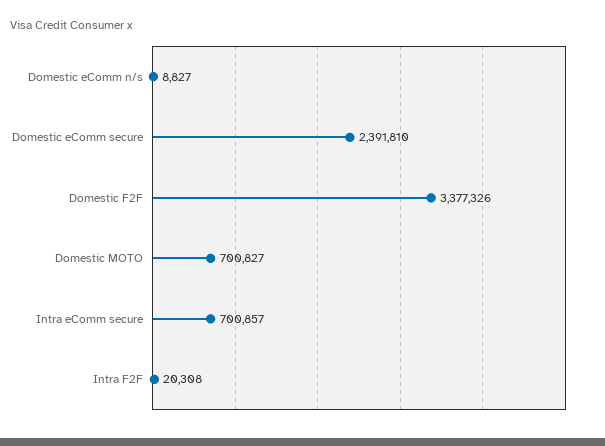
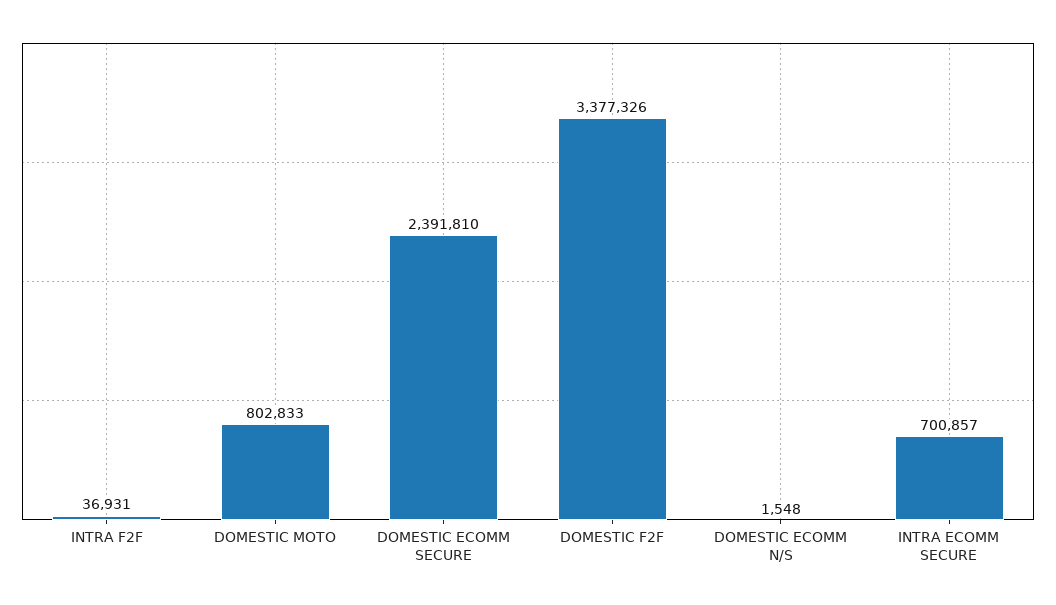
  {
-   "Domestic eComm n/s": 8827,
+   "Domestic eComm n/s": 1548,
    "Domestic eComm secure": 2391810,
    "Domestic F2F": 3377326,
-   "Domestic MOTO": 700827,
+   "Domestic MOTO": 802833,
    "Intra eComm secure": 700857,
-   "Intra F2F": 20308
+   "Intra F2F": 36931
  }

